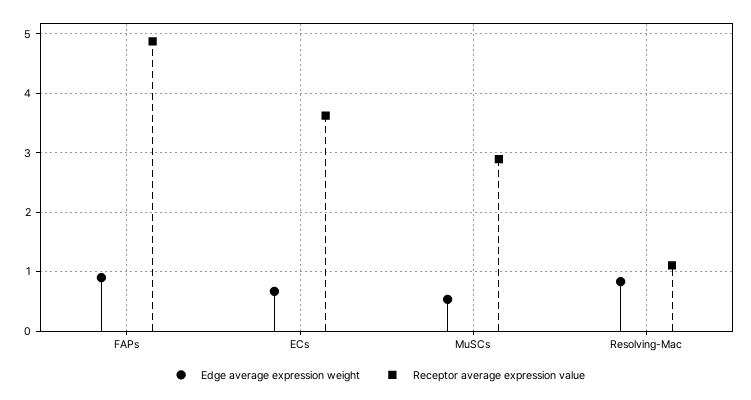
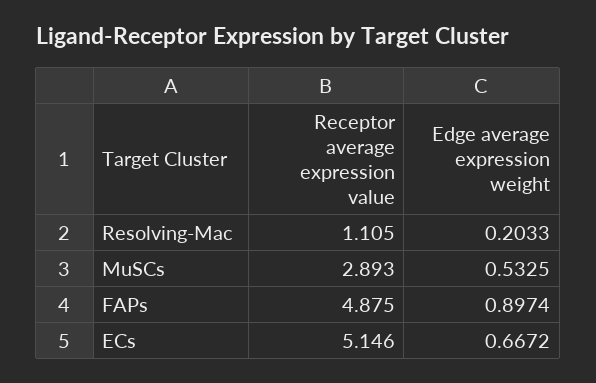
  {
    "Edge average expression weight": {
      "FAPs": 0.8974,
      "ECs": 0.6672,
      "MuSCs": 0.5325,
-     "Resolving-Mac": 0.8
+     "Resolving-Mac": 0.2033
    },
    "Receptor average expression value": {
      "FAPs": 4.875,
-     "ECs": 3.6,
+     "ECs": 5.146,
      "MuSCs": 2.893,
      "Resolving-Mac": 1.105
    }
  }

